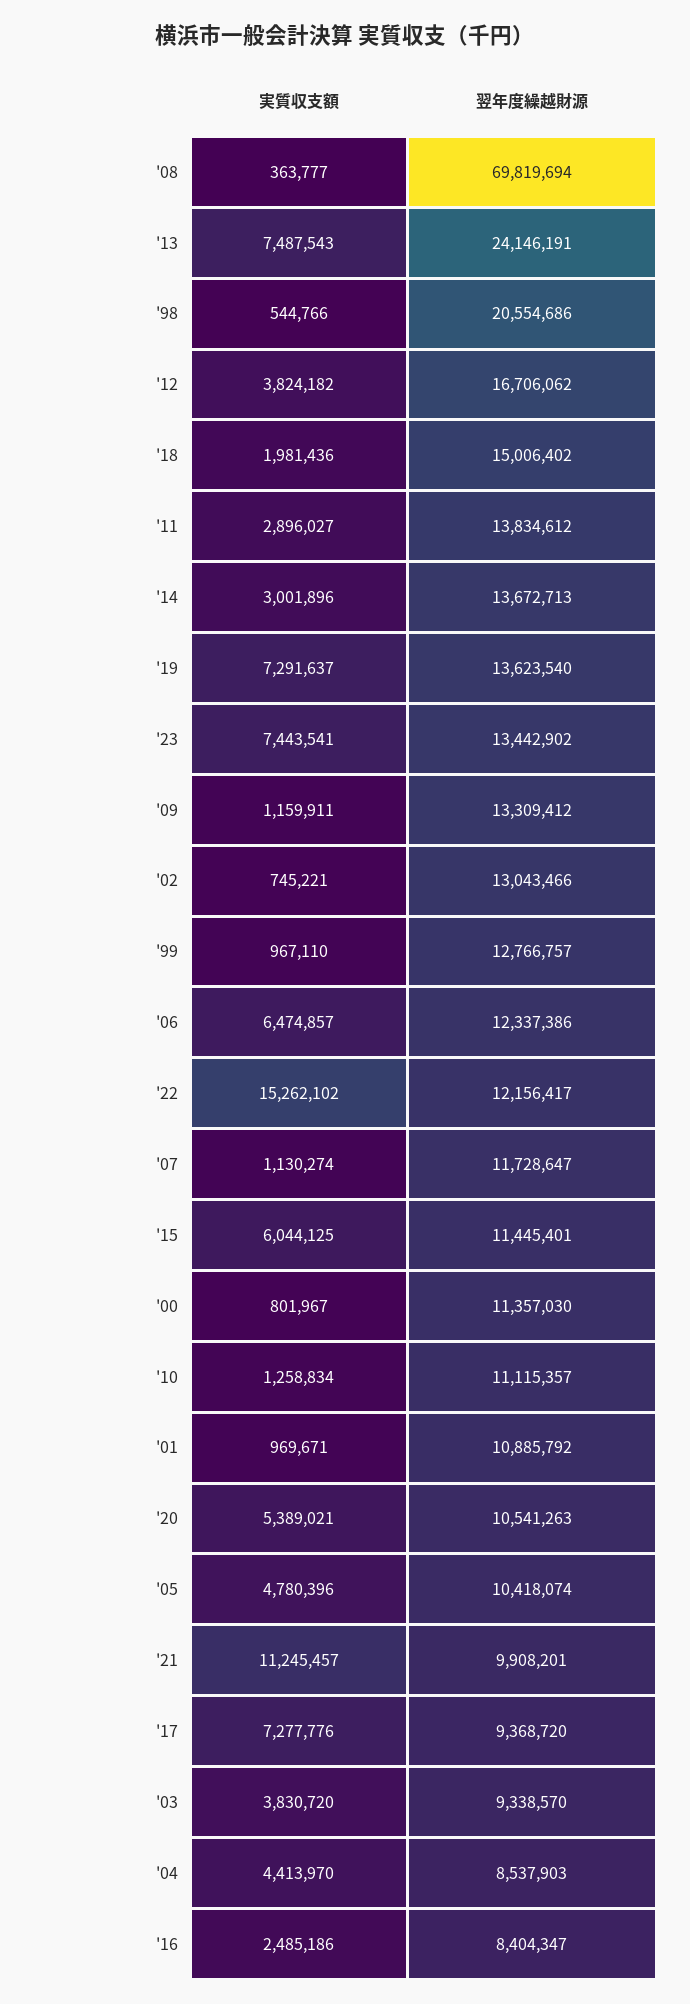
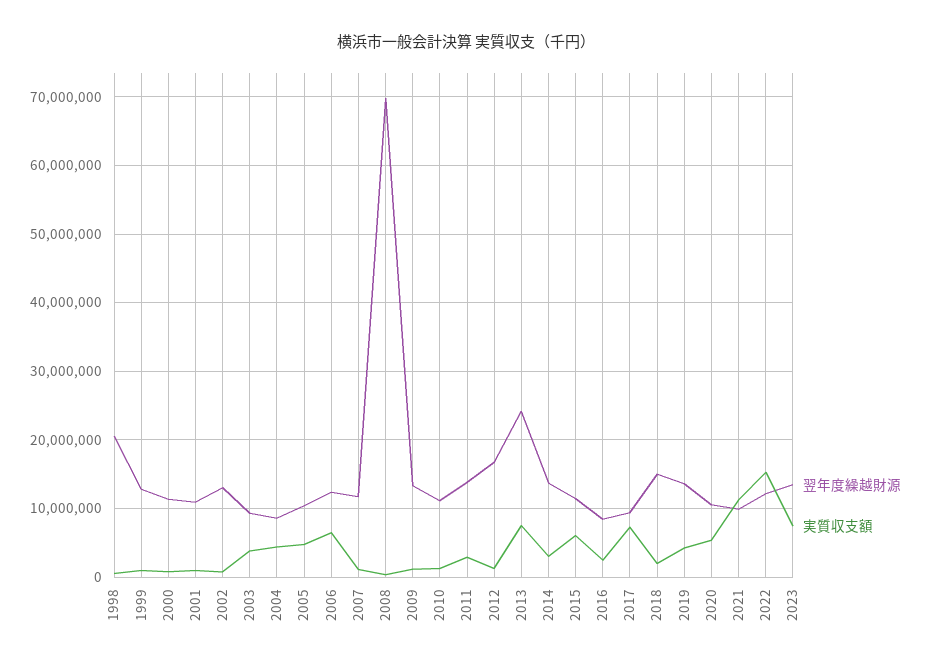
  {
    "実質収支額": {
      "'08": 363777,
      "'13": 7487543,
      "'98": 544766,
-     "'12": 3824182,
+     "'12": 1000000,
      "'18": 1981436,
      "'11": 2896027,
      "'14": 3001896,
-     "'19": 7291637,
+     "'19": 4000000,
      "'23": 7443541,
      "'09": 1159911,
      "'02": 745221,
      "'99": 967110,
      "'06": 6474857,
      "'22": 15262102,
      "'07": 1130274,
      "'15": 6044125,
      "'00": 801967,
      "'10": 1258834,
      "'01": 969671,
      "'20": 5389021,
      "'05": 4780396,
      "'21": 11245457,
      "'17": 7277776,
      "'03": 3830720,
      "'04": 4413970,
      "'16": 2485186
    },
    "翌年度繰越財源": {
      "'08": 69819694,
      "'13": 24146191,
      "'98": 20554686,
      "'12": 16706062,
      "'18": 15006402,
      "'11": 13834612,
      "'14": 13672713,
      "'19": 13623540,
      "'23": 13442902,
      "'09": 13309412,
      "'02": 13043466,
      "'99": 12766757,
      "'06": 12337386,
      "'22": 12156417,
      "'07": 11728647,
      "'15": 11445401,
      "'00": 11357030,
      "'10": 11115357,
      "'01": 10885792,
      "'20": 10541263,
      "'05": 10418074,
      "'21": 9908201,
      "'17": 9368720,
      "'03": 9338570,
      "'04": 8537903,
      "'16": 8404347
    }
  }

